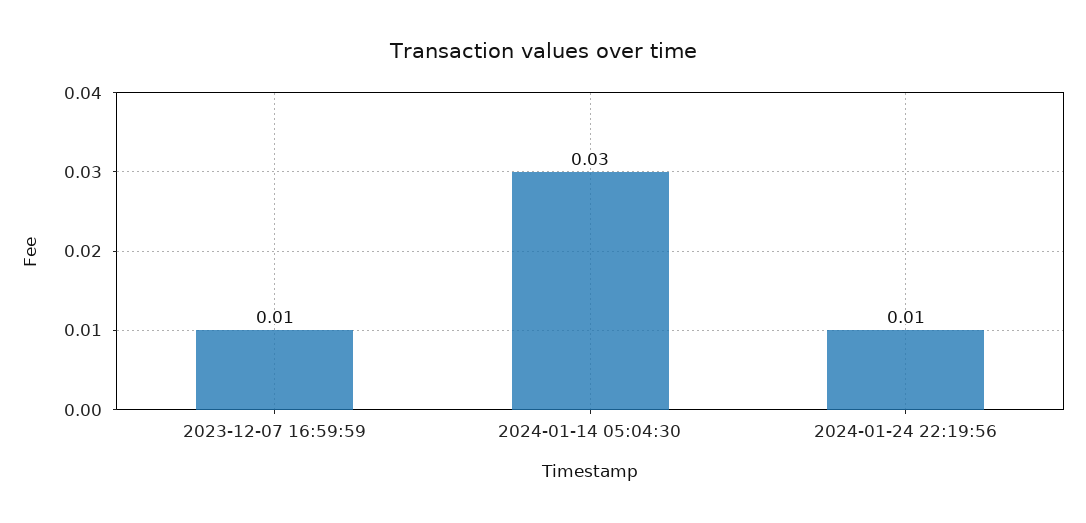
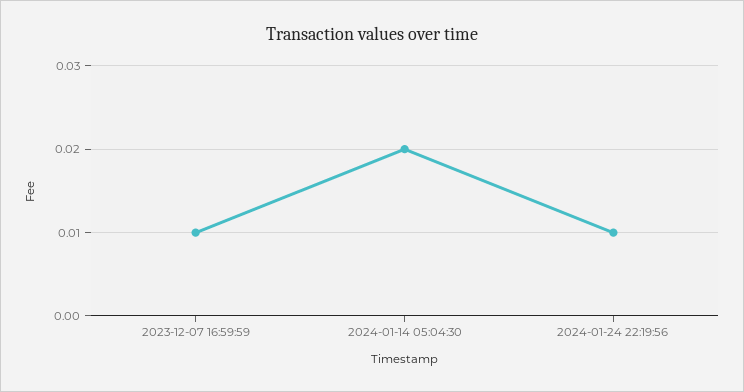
  {
    "2023-12-07 16:59:59": 0.01,
-   "2024-01-14 05:04:30": 0.03,
+   "2024-01-14 05:04:30": 0.02,
    "2024-01-24 22:19:56": 0.01
  }

